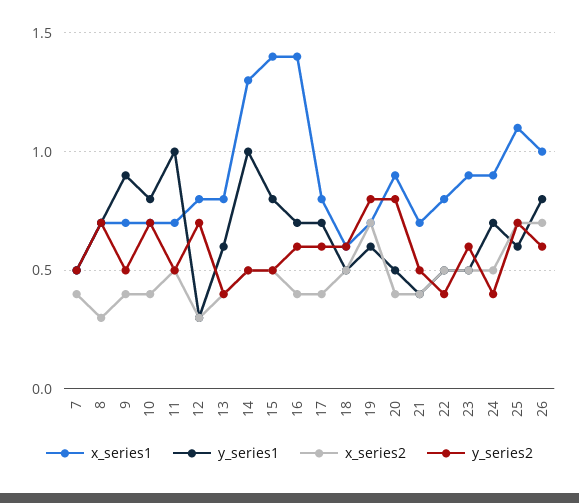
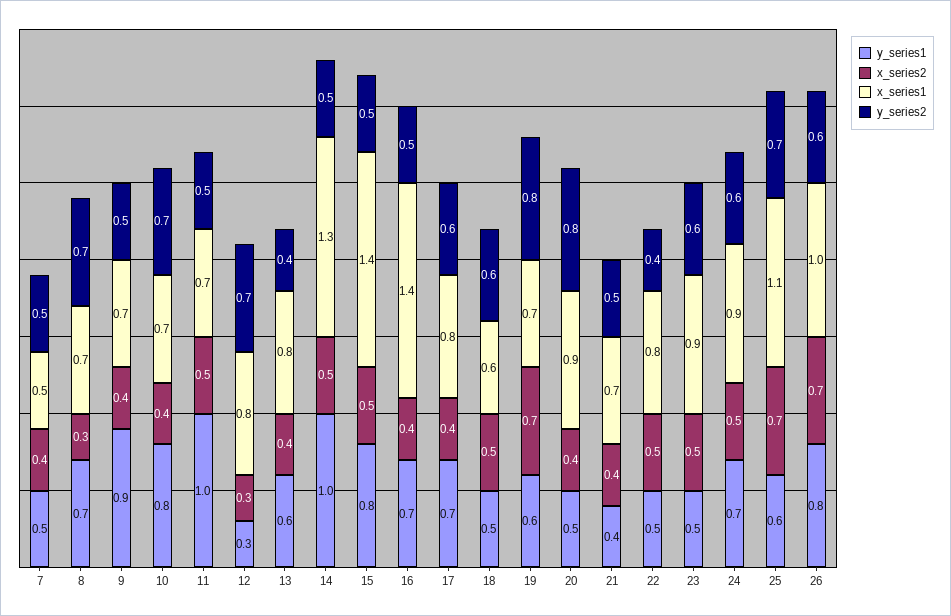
  {
    "x_series1": {
      "7": 0.5,
      "8": 0.7,
      "9": 0.7,
      "10": 0.7,
      "11": 0.7,
      "12": 0.8,
      "13": 0.8,
      "14": 1.3,
      "15": 1.4,
      "16": 1.4,
      "17": 0.8,
      "18": 0.6,
      "19": 0.7,
      "20": 0.9,
      "21": 0.7,
      "22": 0.8,
      "23": 0.9,
      "24": 0.9,
      "25": 1.1,
      "26": 1
    },
    "y_series1": {
      "7": 0.5,
      "8": 0.7,
      "9": 0.9,
      "10": 0.8,
      "11": 1,
      "12": 0.3,
      "13": 0.6,
      "14": 1,
      "15": 0.8,
      "16": 0.7,
      "17": 0.7,
      "18": 0.5,
      "19": 0.6,
      "20": 0.5,
      "21": 0.4,
      "22": 0.5,
      "23": 0.5,
      "24": 0.7,
      "25": 0.6,
      "26": 0.8
    },
    "x_series2": {
      "7": 0.4,
      "8": 0.3,
      "9": 0.4,
      "10": 0.4,
      "11": 0.5,
      "12": 0.3,
      "13": 0.4,
      "14": 0.5,
      "15": 0.5,
      "16": 0.4,
      "17": 0.4,
      "18": 0.5,
      "19": 0.7,
      "20": 0.4,
      "21": 0.4,
      "22": 0.5,
      "23": 0.5,
      "24": 0.5,
      "25": 0.7,
      "26": 0.7
    },
    "y_series2": {
      "7": 0.5,
      "8": 0.7,
      "9": 0.5,
      "10": 0.7,
      "11": 0.5,
      "12": 0.7,
      "13": 0.4,
      "14": 0.5,
      "15": 0.5,
-     "16": 0.6,
+     "16": 0.5,
      "17": 0.6,
      "18": 0.6,
      "19": 0.8,
      "20": 0.8,
      "21": 0.5,
      "22": 0.4,
      "23": 0.6,
-     "24": 0.4,
+     "24": 0.6,
      "25": 0.7,
      "26": 0.6
    }
  }

